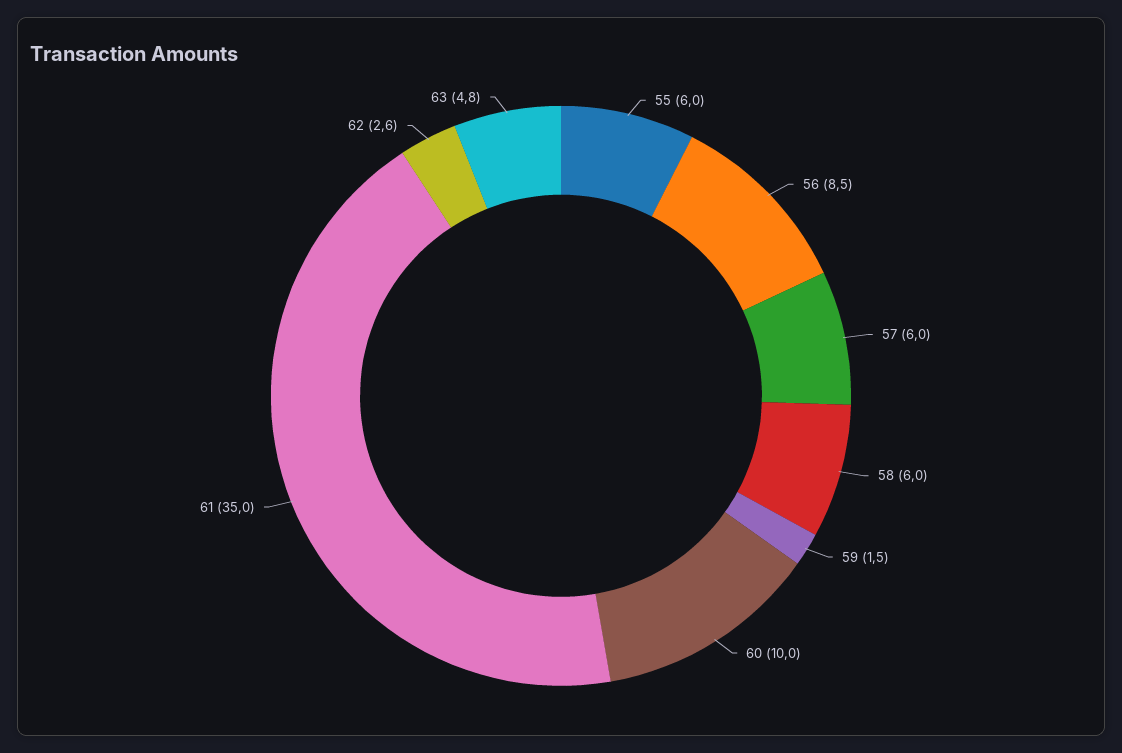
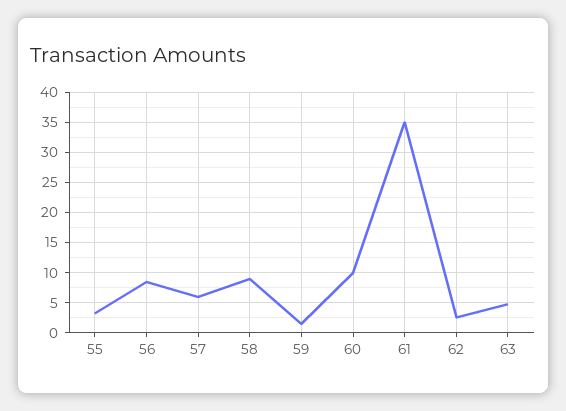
  {
-   "55": 6,
+   "55": 3,
    "56": 8.5,
    "57": 6,
-   "58": 6,
+   "58": 9,
    "59": 1.5,
    "60": 10,
    "61": 35,
    "62": 2.6,
    "63": 4.8
  }

